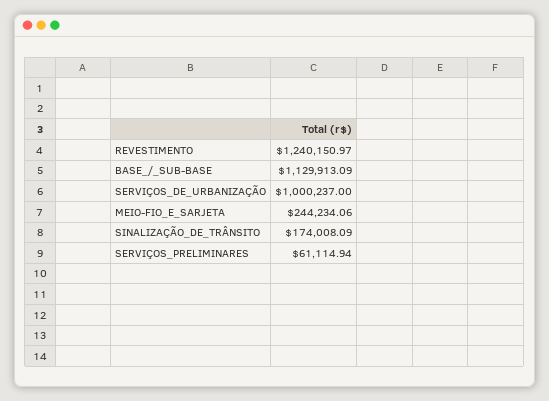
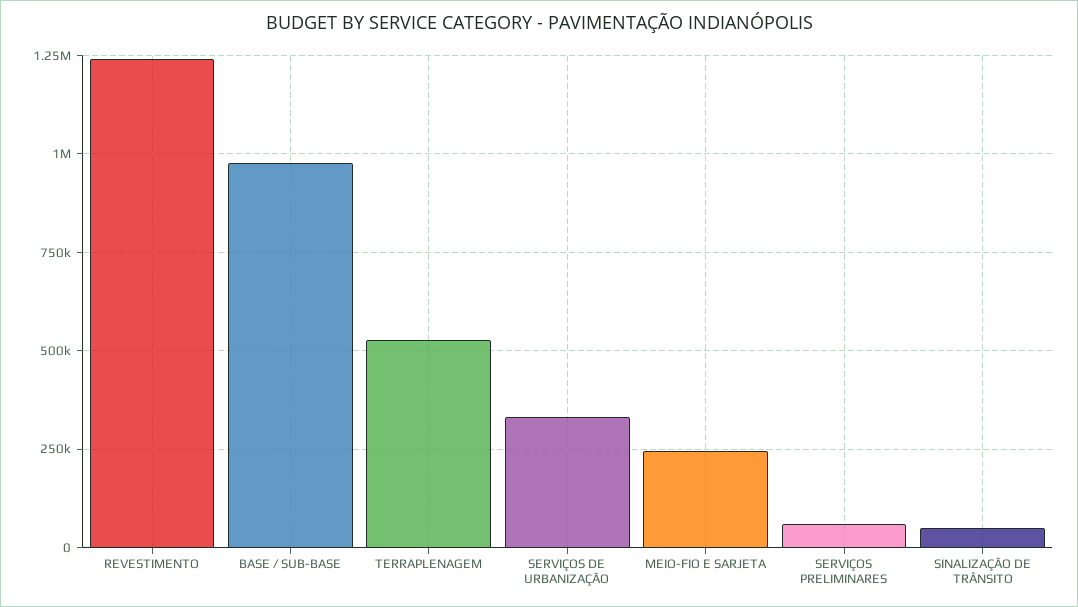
  {
    "REVESTIMENTO": 1240150.97,
-   "BASE_/_SUB-BASE": 1129913.09,
+   "BASE_/_SUB-BASE": 975000,
-   "SERVIÇOS_DE_URBANIZAÇÃO": 1000237,
+   "SERVIÇOS_DE_URBANIZAÇÃO": 325000,
    "MEIO-FIO_E_SARJETA": 244234.06,
-   "SINALIZAÇÃO_DE_TRÂNSITO": 174008.09,
+   "SINALIZAÇÃO_DE_TRÂNSITO": 50000,
-   "SERVIÇOS_PRELIMINARES": 61114.94
+   "SERVIÇOS_PRELIMINARES": 61114.94,
+   "TERRAPLENAGEM": 525000
  }

